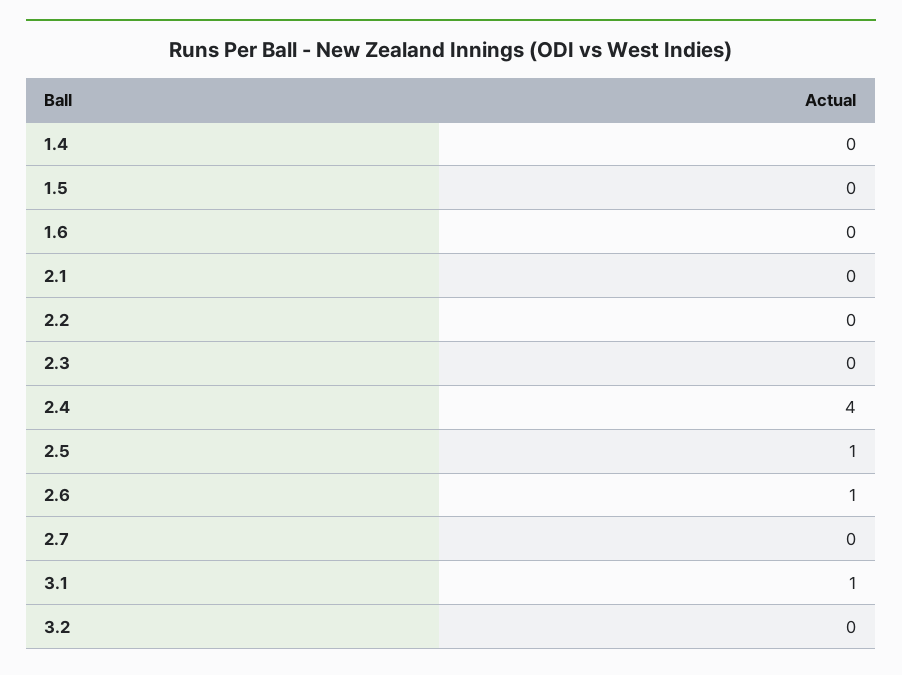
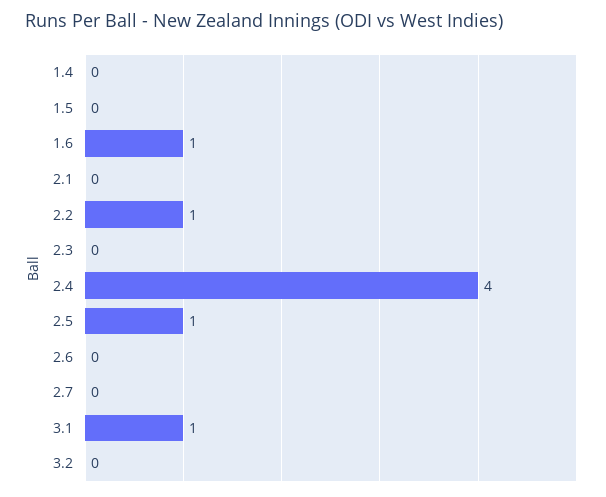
  {
    "1.4": 0,
    "1.5": 0,
-   "1.6": 0,
+   "1.6": 1,
    "2.1": 0,
-   "2.2": 0,
+   "2.2": 1,
    "2.3": 0,
    "2.4": 4,
    "2.5": 1,
-   "2.6": 1,
+   "2.6": 0,
    "2.7": 0,
    "3.1": 1,
    "3.2": 0
  }

